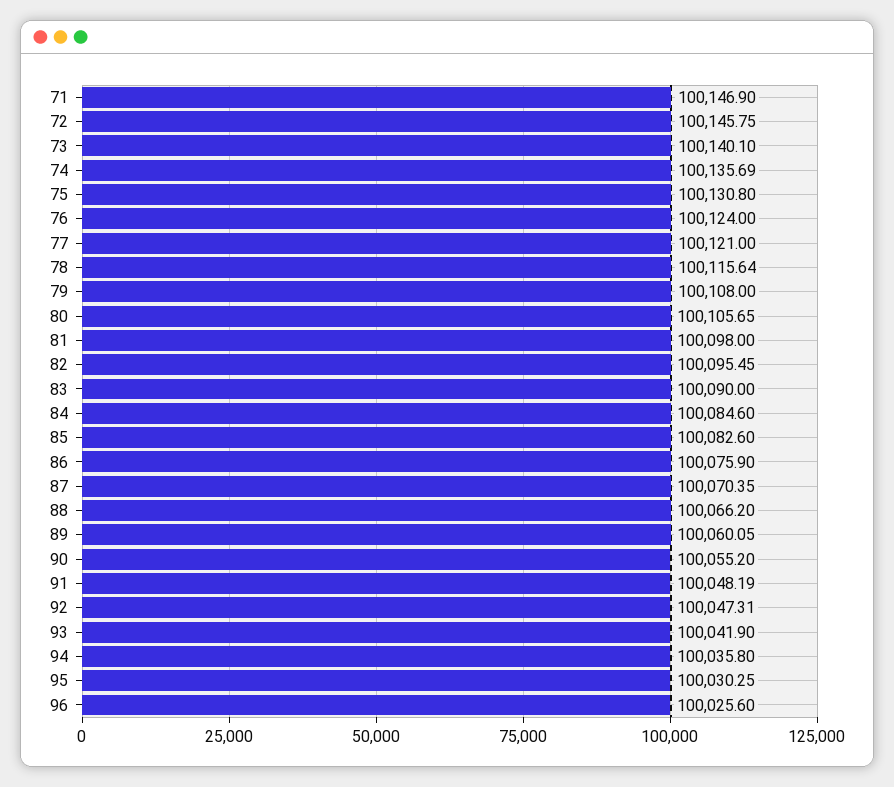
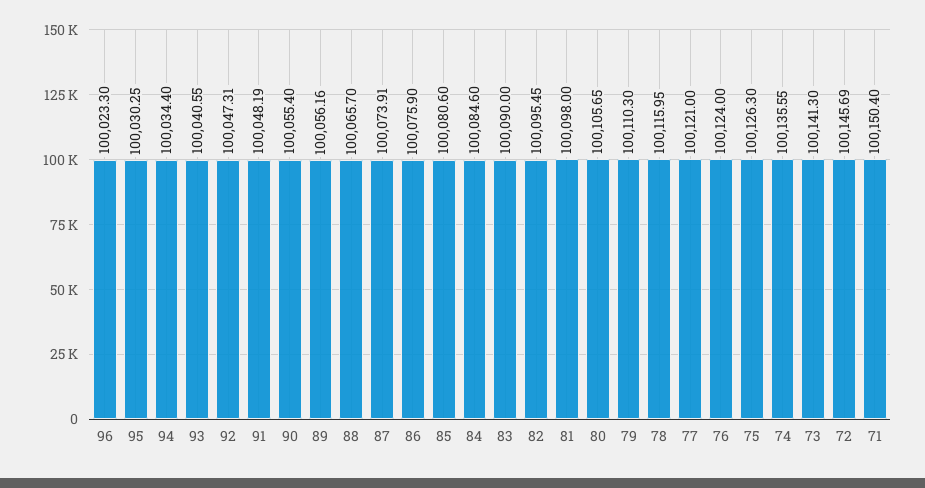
  {
-   "71": 100146.9,
+   "71": 100150.4,
-   "72": 100145.75,
+   "72": 100145.69,
-   "73": 100140.1,
+   "73": 100141.3,
-   "74": 100135.69,
+   "74": 100135.55,
-   "75": 100130.8,
+   "75": 100126.3,
    "76": 100124,
    "77": 100121,
-   "78": 100115.64,
+   "78": 100115.95,
-   "79": 100108,
+   "79": 100110.3,
    "80": 100105.65,
    "81": 100098,
    "82": 100095.45,
    "83": 100090,
    "84": 100084.6,
-   "85": 100082.6,
+   "85": 100080.6,
    "86": 100075.9,
-   "87": 100070.35,
+   "87": 100073.91,
-   "88": 100066.2,
+   "88": 100065.7,
-   "89": 100060.05,
+   "89": 100056.16,
-   "90": 100055.2,
+   "90": 100055.4,
    "91": 100048.19,
    "92": 100047.31,
-   "93": 100041.9,
+   "93": 100040.55,
-   "94": 100035.8,
+   "94": 100034.4,
    "95": 100030.25,
-   "96": 100025.6
+   "96": 100023.3
  }

